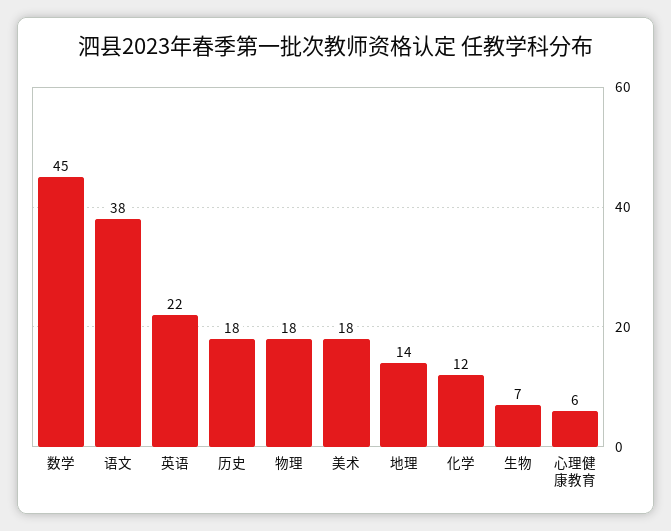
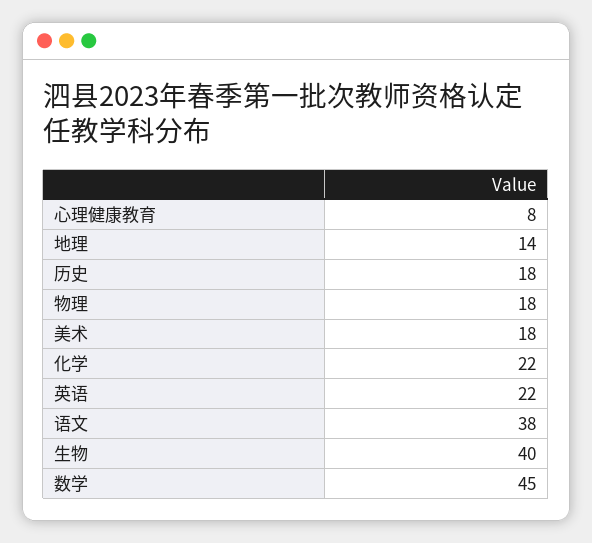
  {
    "数学": 45,
    "语文": 38,
    "英语": 22,
    "历史": 18,
    "物理": 18,
    "美术": 18,
    "地理": 14,
-   "化学": 12,
+   "化学": 22,
-   "生物": 7,
+   "生物": 40,
-   "心理健康教育": 6
+   "心理健康教育": 8
  }

